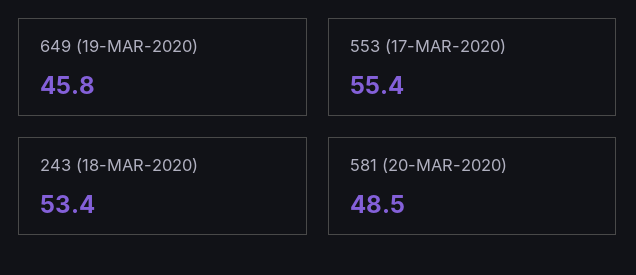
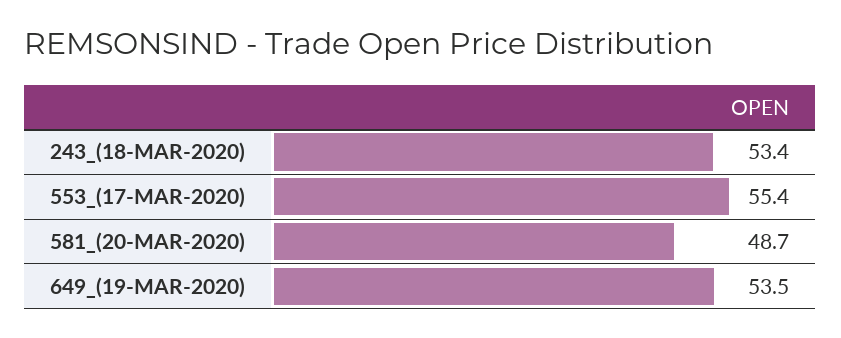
  {
-   "649 (19-MAR-2020)": 45.8,
+   "649 (19-MAR-2020)": 53.5,
    "553 (17-MAR-2020)": 55.4,
    "243 (18-MAR-2020)": 53.4,
-   "581 (20-MAR-2020)": 48.5
+   "581 (20-MAR-2020)": 48.7
  }

